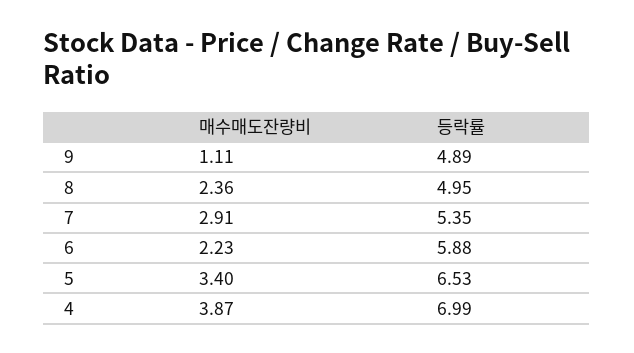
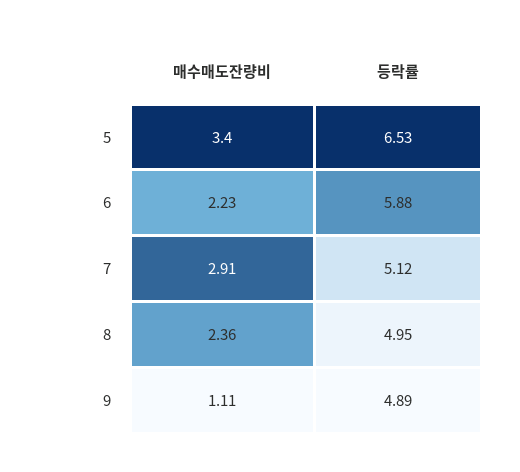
  {
    "매수매도잔량비": {
      "9": 1.11,
      "8": 2.36,
      "7": 2.91,
      "6": 2.23,
-     "5": 3.4,
+     "5": 3.4
-     "4": 3.87
    },
    "등락률": {
      "9": 4.89,
      "8": 4.95,
-     "7": 5.35,
+     "7": 5.12,
      "6": 5.88,
-     "5": 6.53,
+     "5": 6.53
-     "4": 6.99
    }
  }

